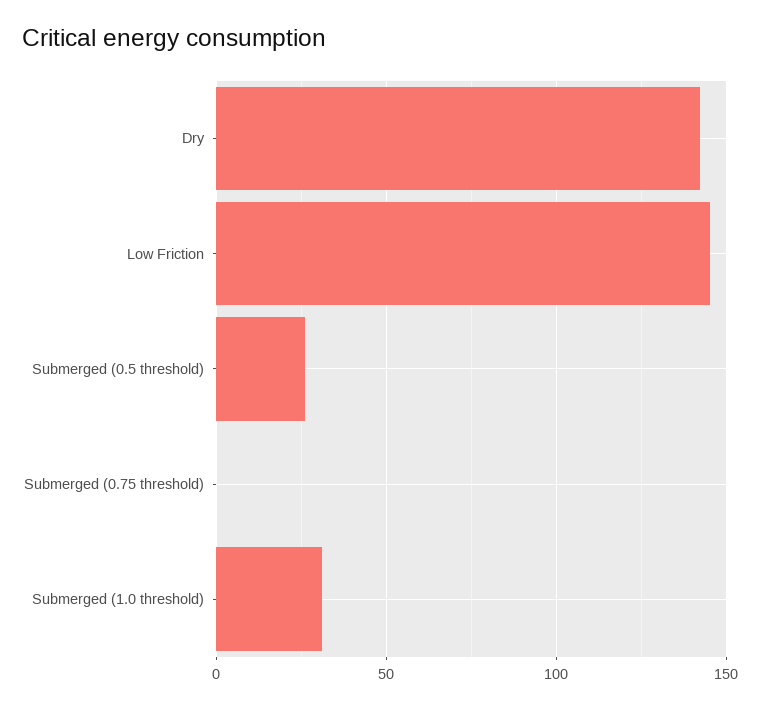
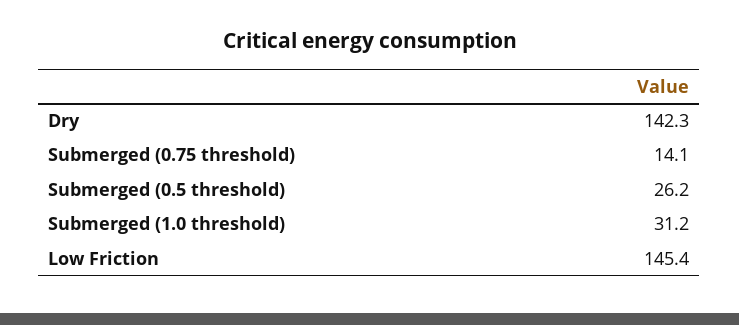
  {
    "Dry": 142.3,
    "Low Friction": 145.4,
    "Submerged (0.5 threshold)": 26.2,
-   "Submerged (0.75 threshold)": 0,
+   "Submerged (0.75 threshold)": 14.1,
    "Submerged (1.0 threshold)": 31.2
  }

